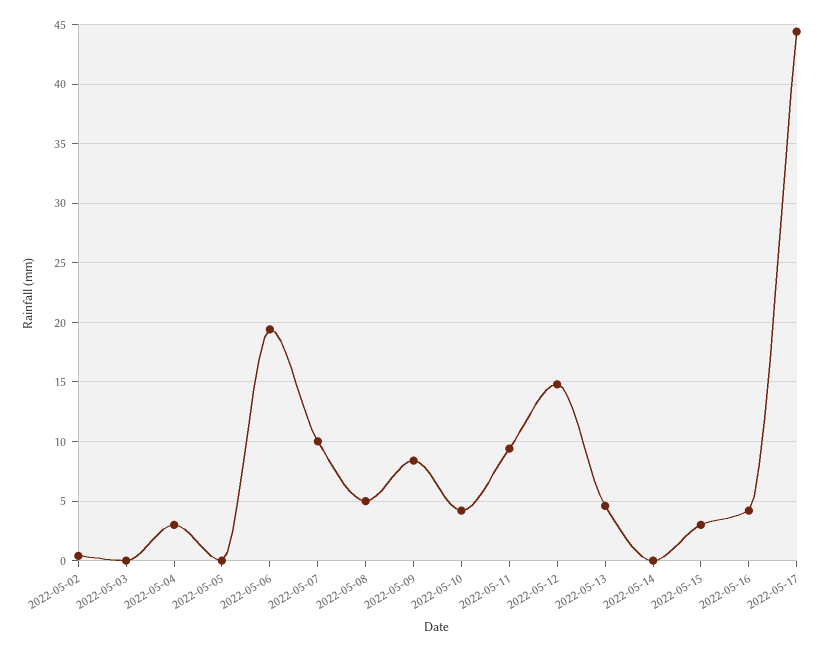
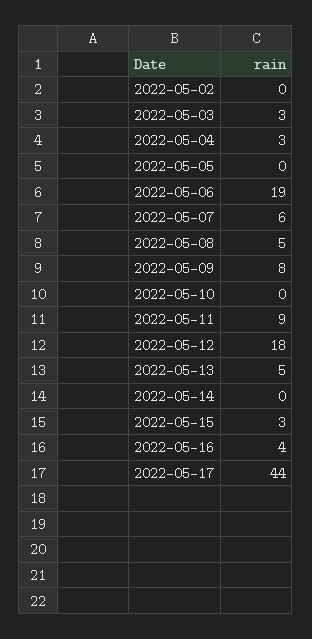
  {
    "2022-05-02": 0,
-   "2022-05-03": 0,
+   "2022-05-03": 3,
    "2022-05-04": 3,
    "2022-05-05": 0,
    "2022-05-06": 19,
-   "2022-05-07": 10,
+   "2022-05-07": 6,
    "2022-05-08": 5,
    "2022-05-09": 8,
-   "2022-05-10": 4,
+   "2022-05-10": 0,
    "2022-05-11": 9,
-   "2022-05-12": 15,
+   "2022-05-12": 18,
    "2022-05-13": 5,
    "2022-05-14": 0,
    "2022-05-15": 3,
    "2022-05-16": 4,
    "2022-05-17": 44
  }

